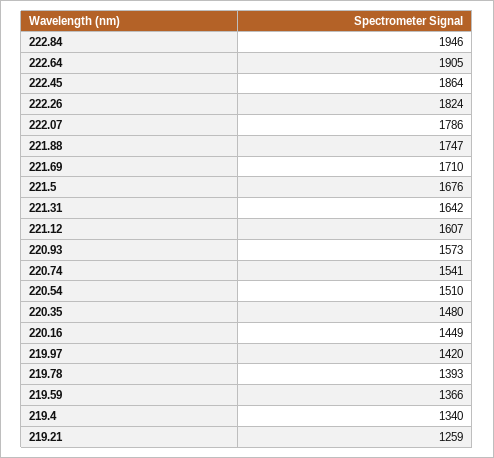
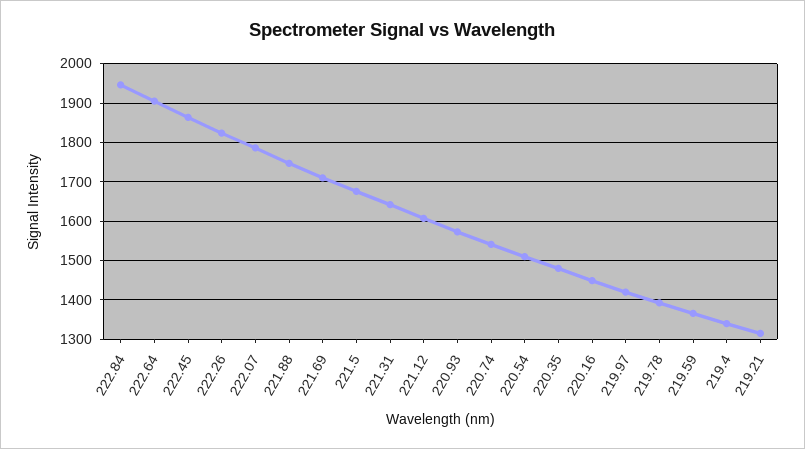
  {
    "222.84": 1946,
    "222.64": 1905,
    "222.45": 1864,
    "222.26": 1824,
    "222.07": 1786,
    "221.88": 1747,
    "221.69": 1710,
    "221.5": 1676,
    "221.31": 1642,
    "221.12": 1607,
    "220.93": 1573,
    "220.74": 1541,
    "220.54": 1510,
    "220.35": 1480,
    "220.16": 1449,
    "219.97": 1420,
    "219.78": 1393,
    "219.59": 1366,
    "219.4": 1340,
-   "219.21": 1259
+   "219.21": 1320
  }

